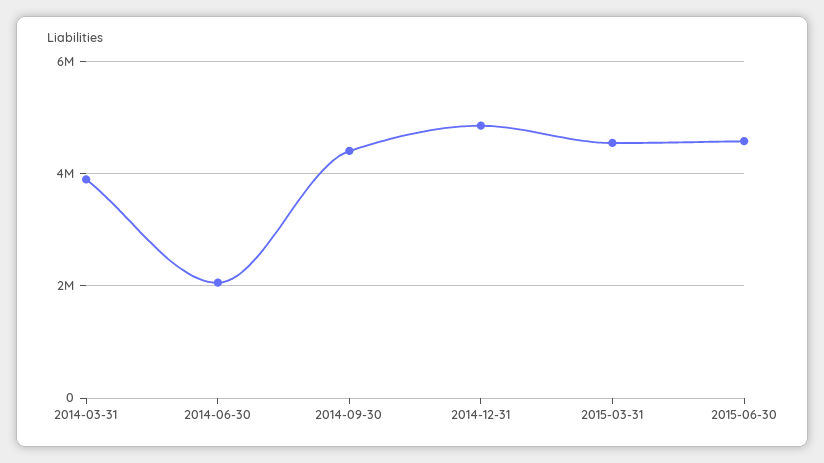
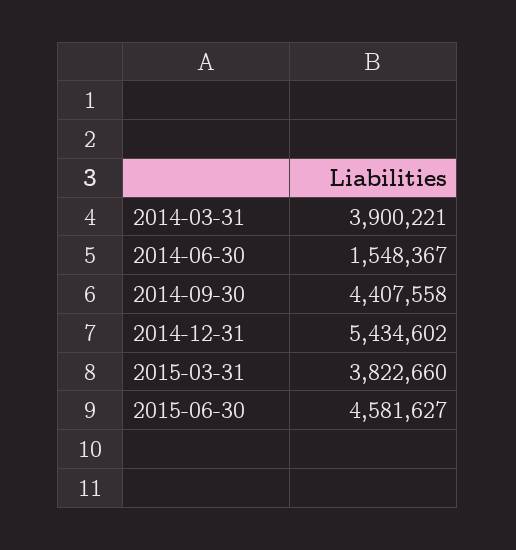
  {
    "2014-03-31": 3900221,
-   "2014-06-30": 2000000,
+   "2014-06-30": 1548367,
    "2014-09-30": 4407558,
-   "2014-12-31": 4800000,
+   "2014-12-31": 5434602,
-   "2015-03-31": 4600000,
+   "2015-03-31": 3822660,
    "2015-06-30": 4581627
  }

